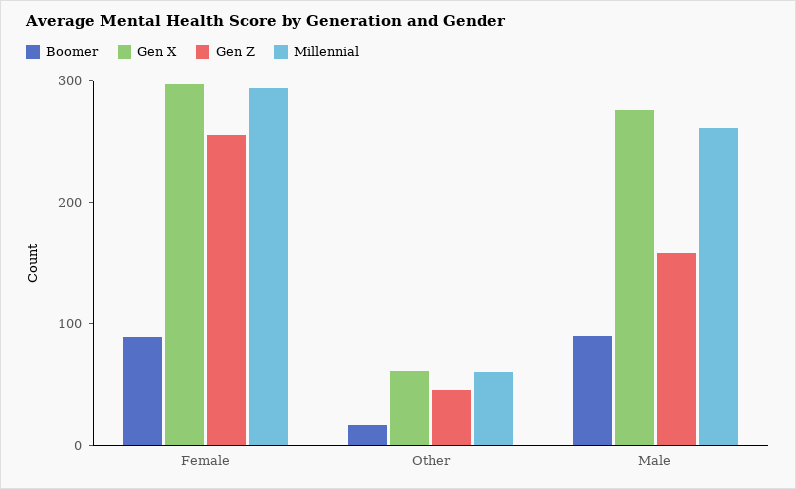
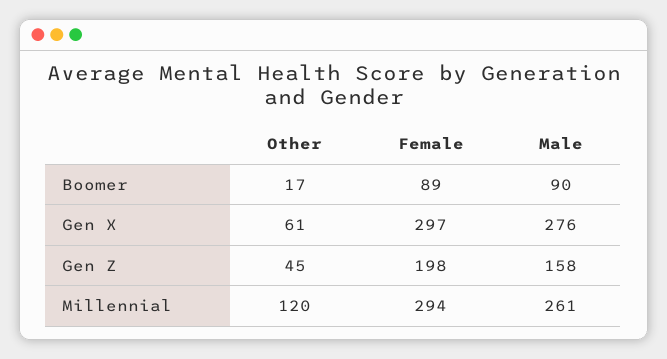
  {
    "Boomer": {
      "Female": 89,
      "Other": 17,
      "Male": 90
    },
    "Gen X": {
      "Female": 297,
      "Other": 61,
      "Male": 276
    },
    "Gen Z": {
-     "Female": 260,
+     "Female": 198,
      "Other": 45,
      "Male": 158
    },
    "Millennial": {
      "Female": 294,
-     "Other": 60,
+     "Other": 120,
      "Male": 261
    }
  }

